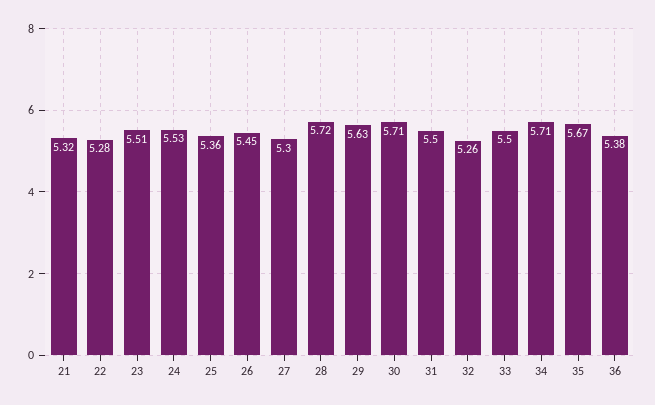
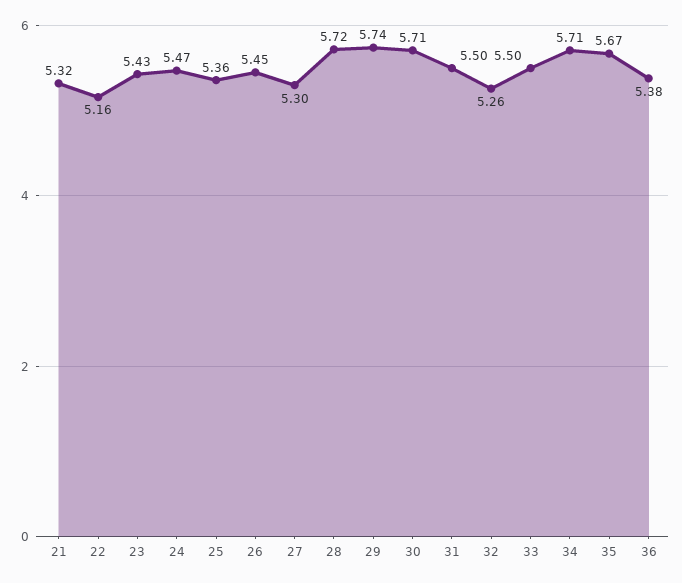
  {
    "21": 5.32,
-   "22": 5.28,
+   "22": 5.16,
-   "23": 5.51,
+   "23": 5.43,
-   "24": 5.53,
+   "24": 5.47,
    "25": 5.36,
    "26": 5.45,
    "27": 5.3,
    "28": 5.72,
-   "29": 5.63,
+   "29": 5.74,
    "30": 5.71,
    "31": 5.5,
    "32": 5.26,
    "33": 5.5,
    "34": 5.71,
    "35": 5.67,
    "36": 5.38
  }

